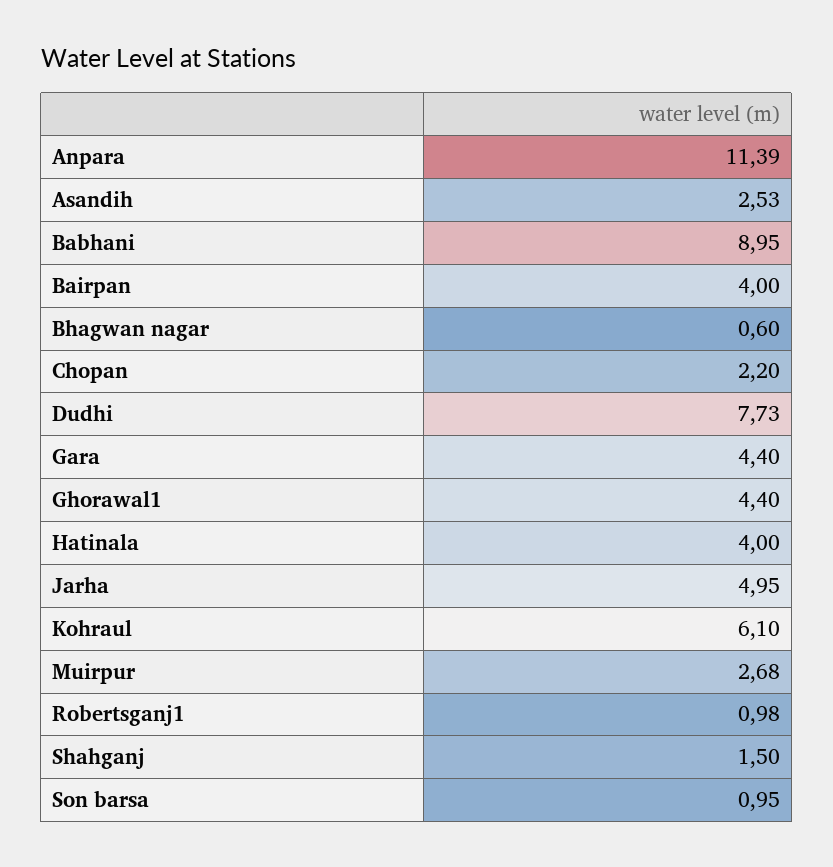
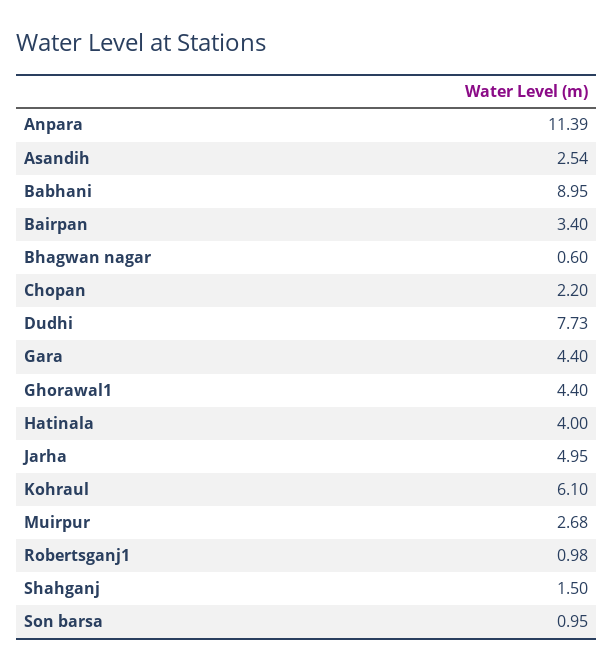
  {
    "Anpara": 11.39,
-   "Asandih": 2.53,
+   "Asandih": 2.54,
    "Babhani": 8.95,
-   "Bairpan": 4,
+   "Bairpan": 3.4,
    "Bhagwan nagar": 0.6,
    "Chopan": 2.2,
    "Dudhi": 7.73,
    "Gara": 4.4,
    "Ghorawal1": 4.4,
    "Hatinala": 4,
    "Jarha": 4.95,
    "Kohraul": 6.1,
    "Muirpur": 2.68,
    "Robertsganj1": 0.98,
    "Shahganj": 1.5,
    "Son barsa": 0.95
  }

